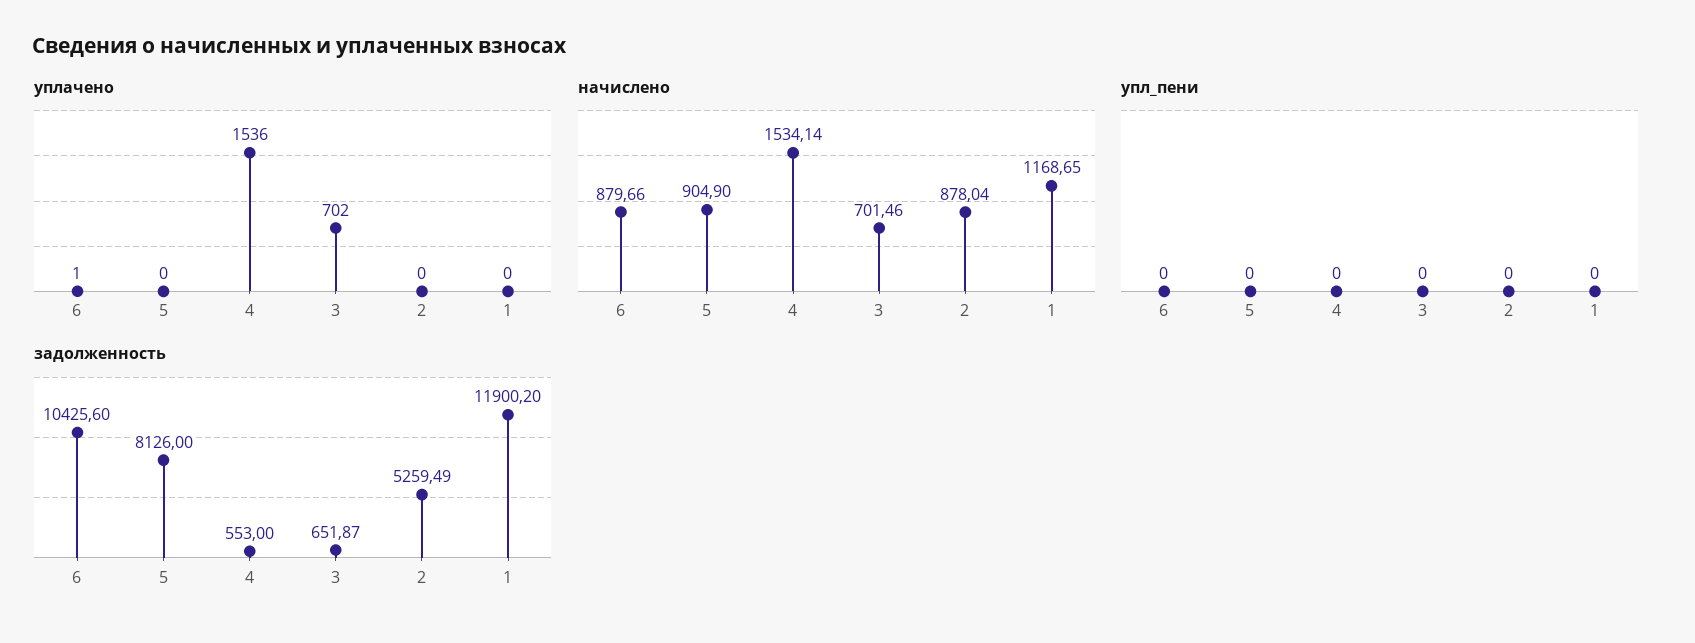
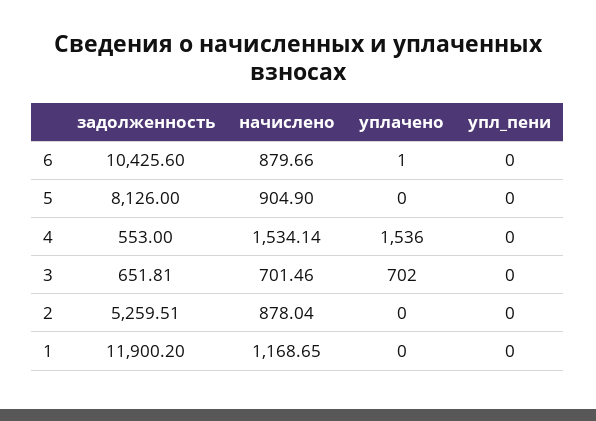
  {
    "уплачено": {
      "6": 1,
      "5": 0,
      "4": 1536,
      "3": 702,
      "2": 0,
      "1": 0
    },
    "начислено": {
      "6": 879.66,
      "5": 904.9,
      "4": 1534.14,
      "3": 701.46,
      "2": 878.04,
      "1": 1168.65
    },
    "упл_пени": {
      "6": 0,
      "5": 0,
      "4": 0,
      "3": 0,
      "2": 0,
      "1": 0
    },
    "задолженность": {
      "6": 10425.6,
      "5": 8126,
      "4": 553,
-     "3": 651.87,
+     "3": 651.81,
-     "2": 5259.49,
+     "2": 5259.51,
      "1": 11900.2
    }
  }

